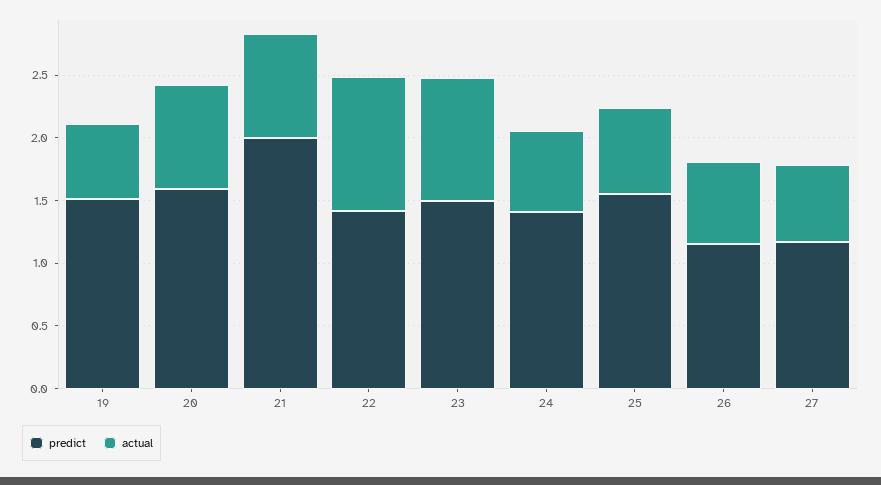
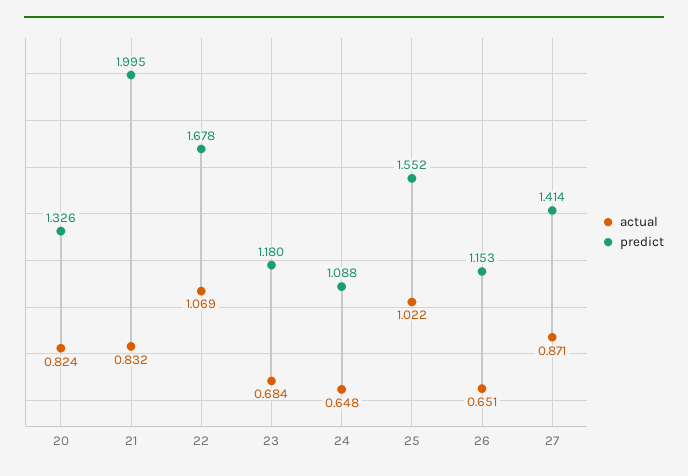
  {
    "predict": {
-     "19": 1.5,
-     "20": 1.6,
+     "20": 1.326,
      "21": 1.995,
-     "22": 1.4,
+     "22": 1.678,
-     "23": 1.5,
+     "23": 1.18,
-     "24": 1.4,
+     "24": 1.088,
      "25": 1.552,
      "26": 1.153,
-     "27": 1.2
+     "27": 1.414
    },
    "actual": {
-     "19": 0.6,
      "20": 0.824,
      "21": 0.832,
      "22": 1.069,
-     "23": 1,
+     "23": 0.684,
      "24": 0.648,
-     "25": 0.7,
+     "25": 1.022,
      "26": 0.651,
-     "27": 0.6
+     "27": 0.871
    }
  }

